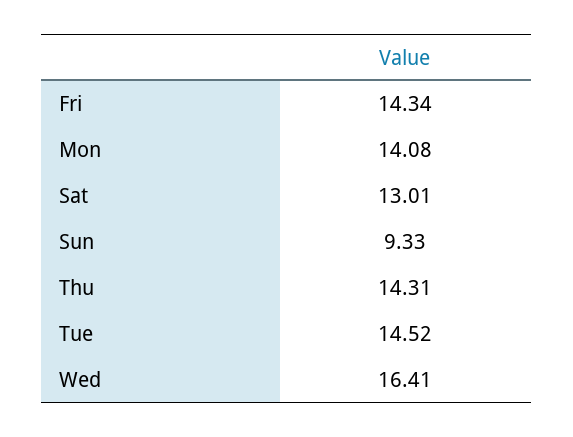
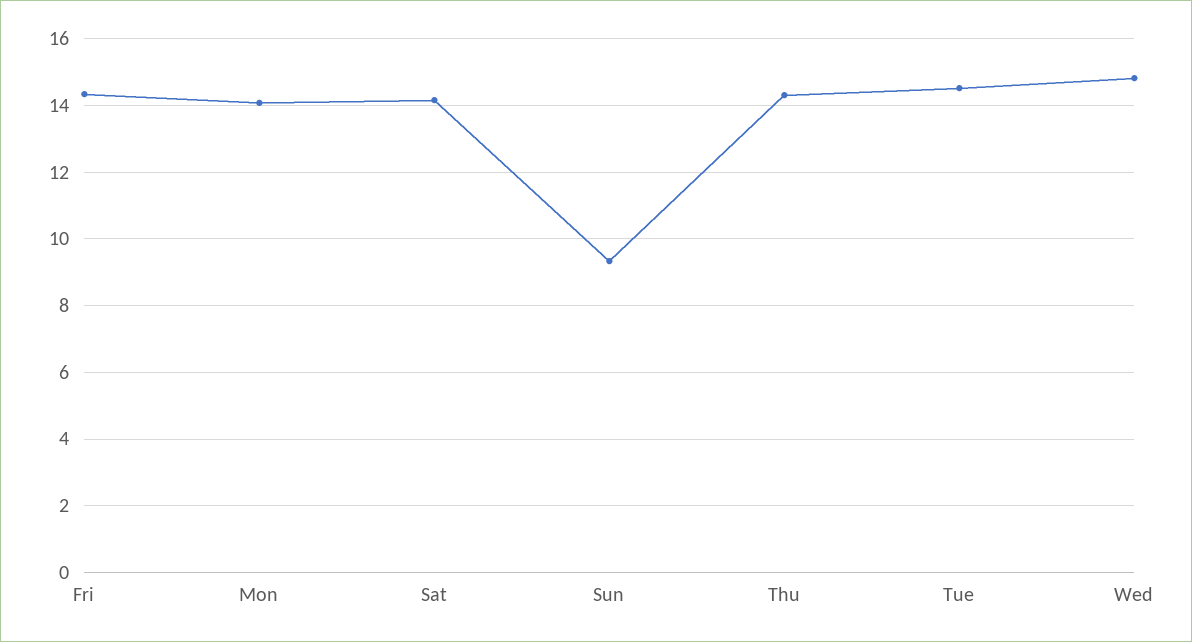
  {
    "Fri": 14.34,
    "Mon": 14.08,
-   "Sat": 13.01,
+   "Sat": 14.2,
    "Sun": 9.33,
    "Thu": 14.31,
    "Tue": 14.52,
-   "Wed": 16.41
+   "Wed": 14.8
  }

